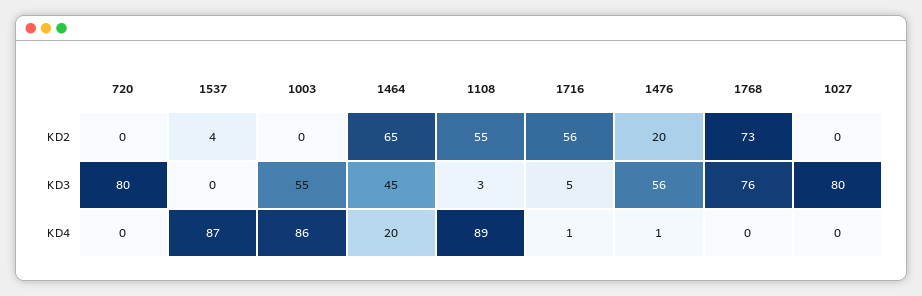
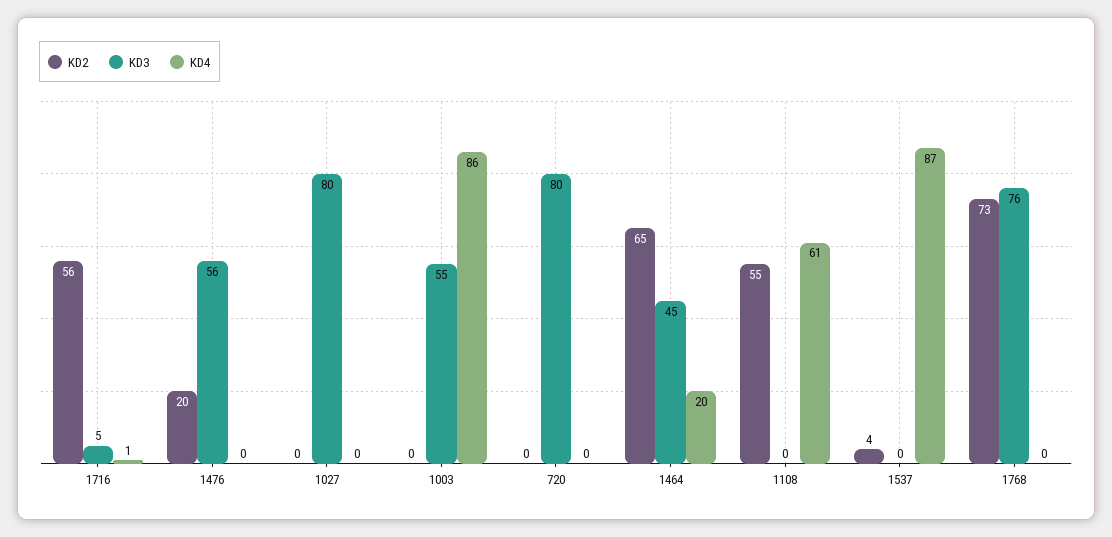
  {
    "KD2": {
      "720": 0,
      "1537": 4,
      "1003": 0,
      "1464": 65,
      "1108": 55,
      "1716": 56,
      "1476": 20,
      "1768": 73,
      "1027": 0
    },
    "KD3": {
      "720": 80,
      "1537": 0,
      "1003": 55,
      "1464": 45,
-     "1108": 3,
+     "1108": 0,
      "1716": 5,
      "1476": 56,
      "1768": 76,
      "1027": 80
    },
    "KD4": {
      "720": 0,
      "1537": 87,
      "1003": 86,
      "1464": 20,
-     "1108": 89,
+     "1108": 61,
      "1716": 1,
-     "1476": 1,
+     "1476": 0,
      "1768": 0,
      "1027": 0
    }
  }

